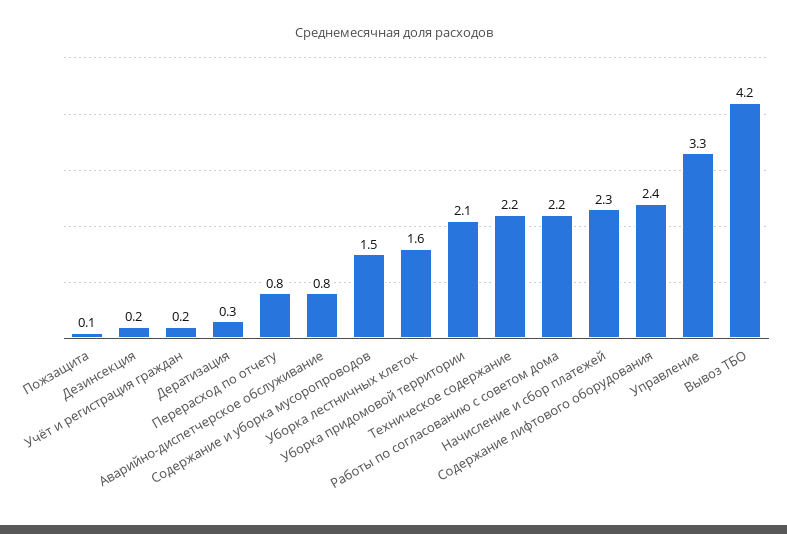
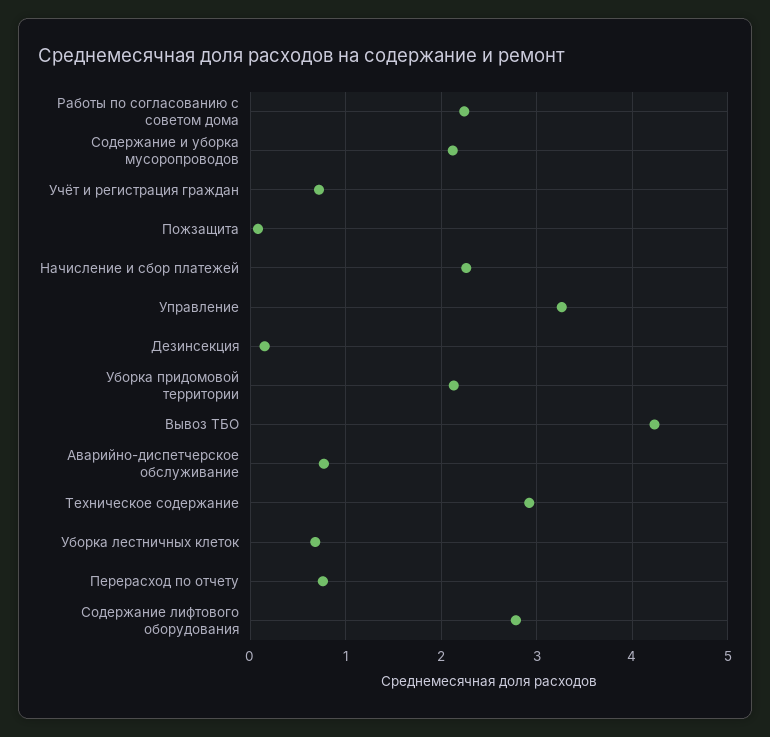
  {
    "Пожзащита": 0.1,
    "Дезинсекция": 0.2,
-   "Учёт и регистрация граждан": 0.2,
+   "Учёт и регистрация граждан": 0.7,
-   "Дератизация": 0.3,
    "Перерасход по отчету": 0.8,
    "Аварийно-диспетчерское обслуживание": 0.8,
-   "Содержание и уборка мусоропроводов": 1.5,
+   "Содержание и уборка мусоропроводов": 2.1,
-   "Уборка лестничных клеток": 1.6,
+   "Уборка лестничных клеток": 0.7,
    "Уборка придомовой территории": 2.1,
-   "Техническое содержание": 2.2,
+   "Техническое содержание": 2.9,
    "Работы по согласованию с советом дома": 2.2,
    "Начисление и сбор платежей": 2.3,
-   "Содержание лифтового оборудования": 2.4,
+   "Содержание лифтового оборудования": 2.8,
    "Управление": 3.3,
    "Вывоз ТБО": 4.2
  }

